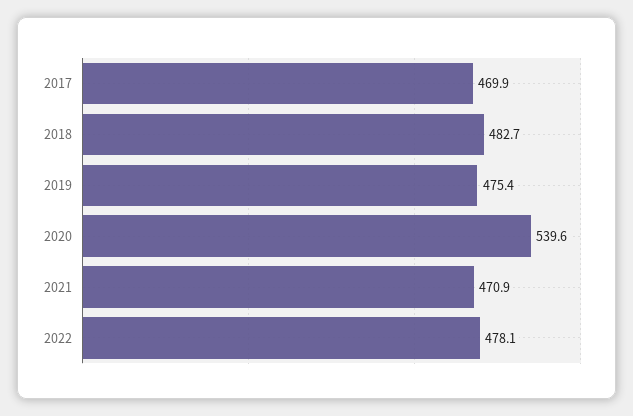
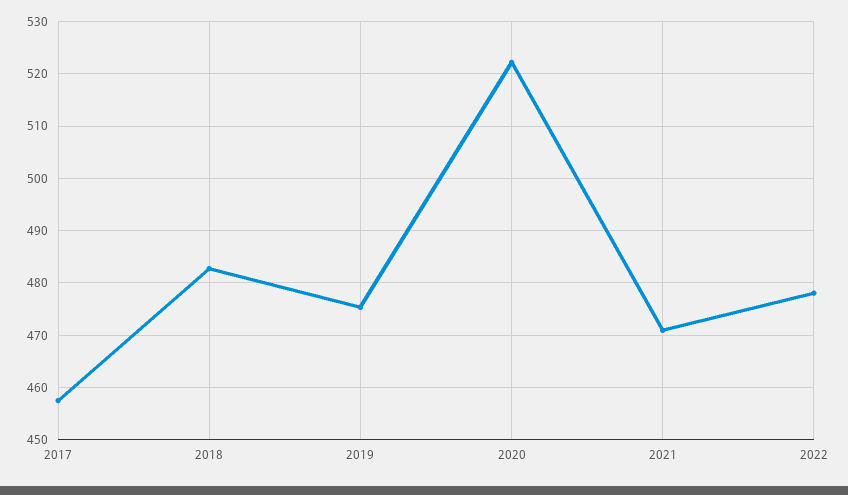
  {
-   "2017": 469.9,
+   "2017": 458,
    "2018": 482.7,
    "2019": 475.4,
-   "2020": 539.6,
+   "2020": 522,
    "2021": 470.9,
    "2022": 478.1
  }

